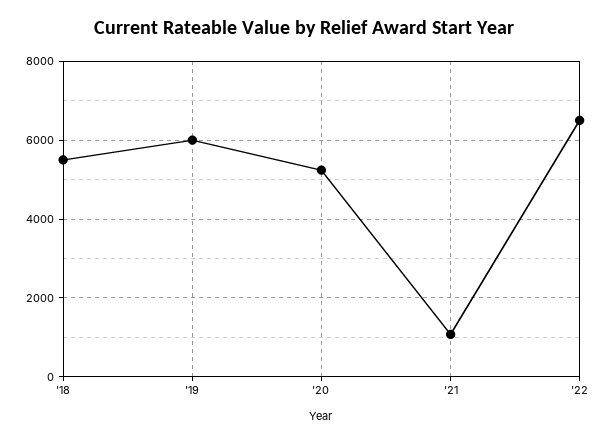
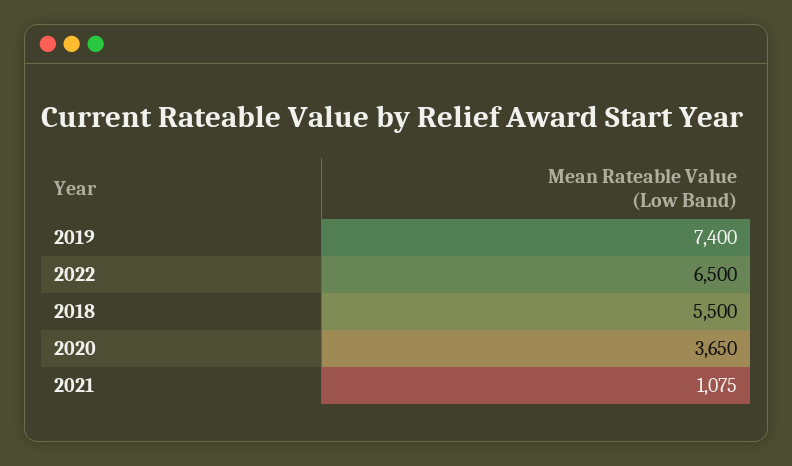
  {
    "'18": 5500,
-   "'19": 6000,
+   "'19": 7400,
-   "'20": 5200,
+   "'20": 3650,
    "'21": 1075,
    "'22": 6500
  }

